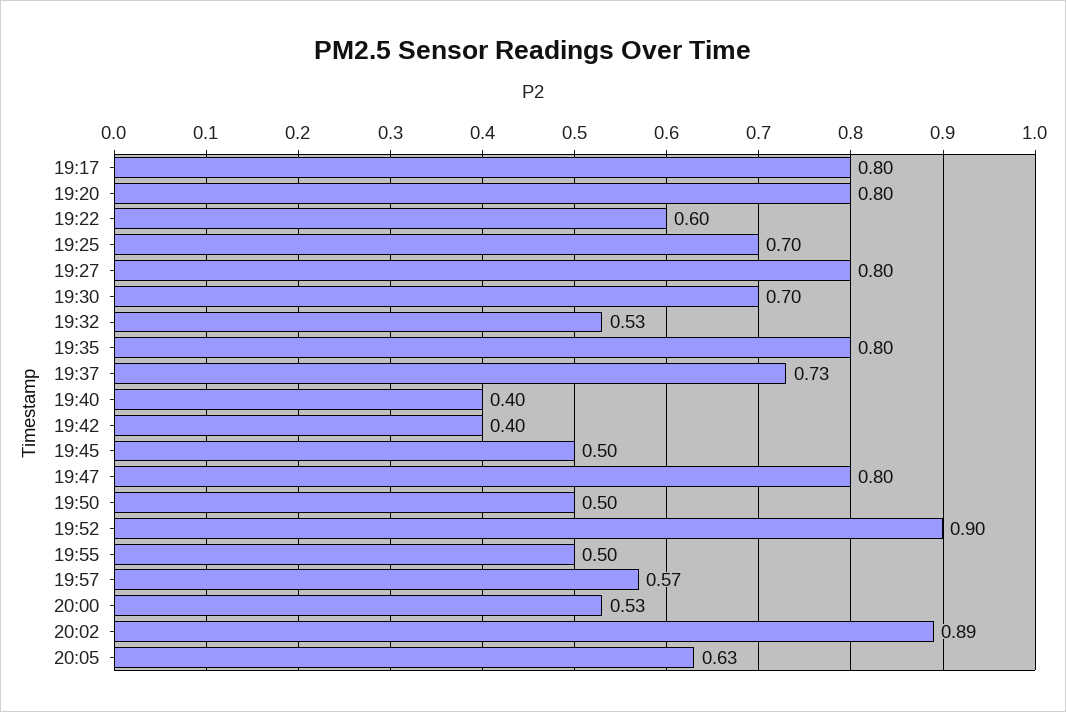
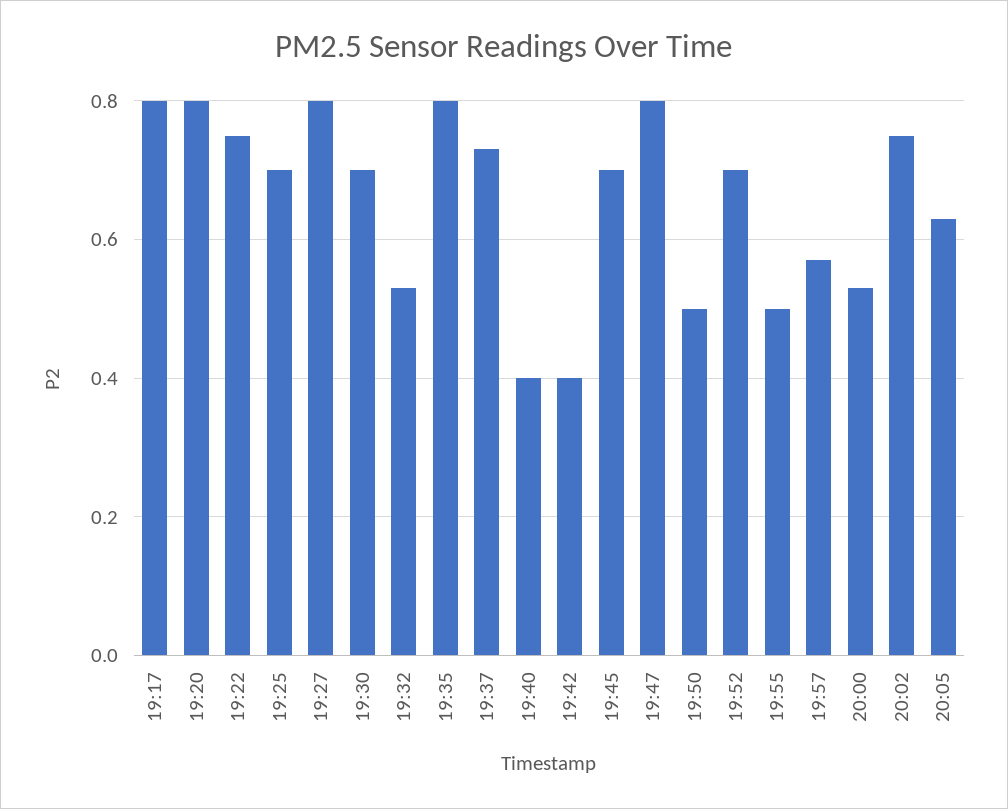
  {
    "19:17": 0.8,
    "19:20": 0.8,
-   "19:22": 0.6,
+   "19:22": 0.75,
    "19:25": 0.7,
    "19:27": 0.8,
    "19:30": 0.7,
    "19:32": 0.53,
    "19:35": 0.8,
    "19:37": 0.73,
    "19:40": 0.4,
    "19:42": 0.4,
-   "19:45": 0.5,
+   "19:45": 0.7,
    "19:47": 0.8,
    "19:50": 0.5,
-   "19:52": 0.9,
+   "19:52": 0.7,
    "19:55": 0.5,
    "19:57": 0.57,
    "20:00": 0.53,
-   "20:02": 0.89,
+   "20:02": 0.75,
    "20:05": 0.63
  }

